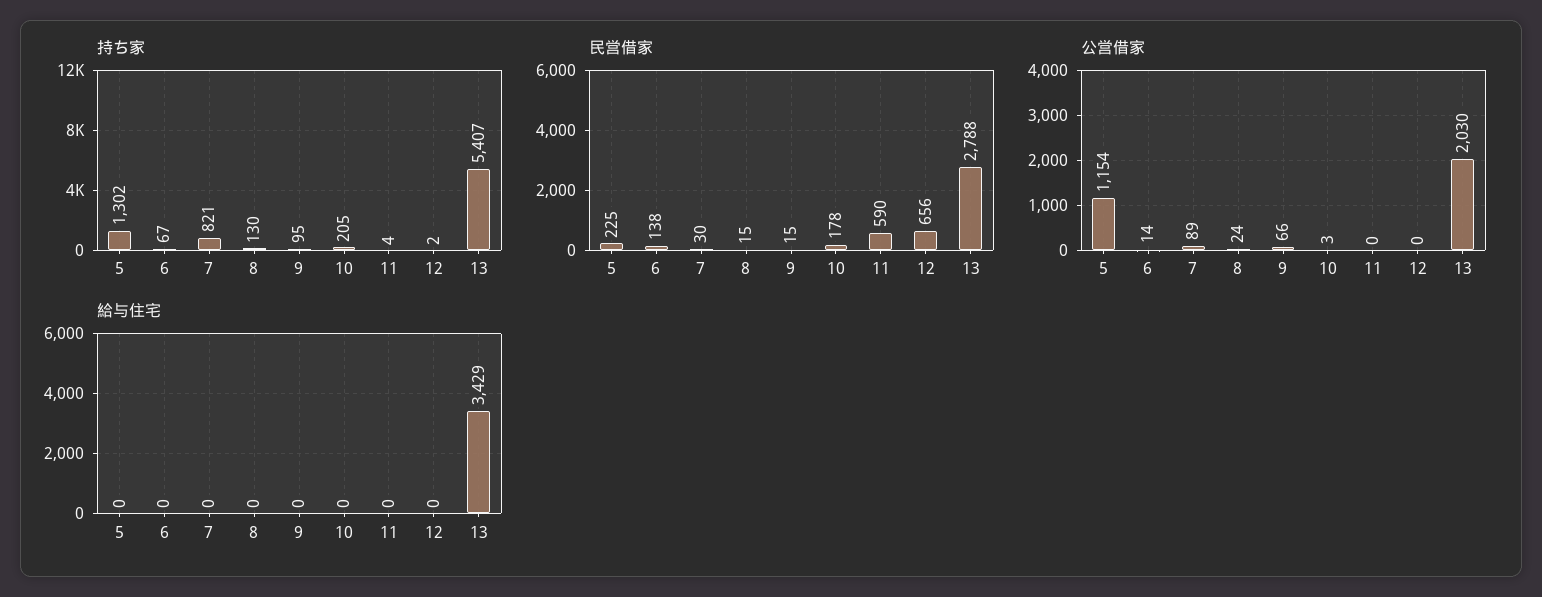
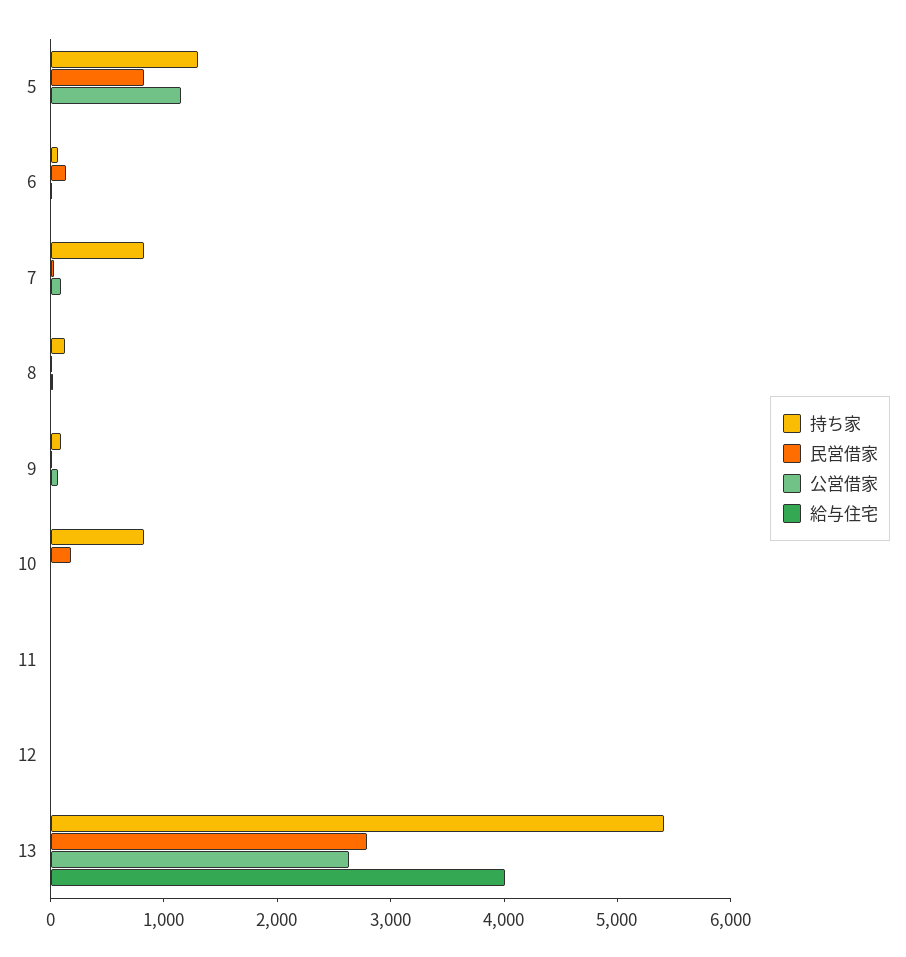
  {
    "持ち家": {
      "5": 1302,
      "6": 67,
      "7": 821,
      "8": 130,
      "9": 95,
-     "10": 205,
+     "10": 800,
      "11": 4,
      "12": 2,
      "13": 5407
    },
    "民営借家": {
-     "5": 225,
+     "5": 800,
      "6": 138,
      "7": 30,
      "8": 15,
      "9": 15,
      "10": 178,
-     "11": 590,
+     "11": 0,
-     "12": 656,
+     "12": 0,
      "13": 2788
    },
    "公営借家": {
      "5": 1154,
      "6": 14,
      "7": 89,
      "8": 24,
      "9": 66,
      "10": 3,
      "11": 0,
      "12": 0,
-     "13": 2030
+     "13": 2600
    },
    "給与住宅": {
      "5": 0,
      "6": 0,
      "7": 0,
      "8": 0,
      "9": 0,
      "10": 0,
      "11": 0,
      "12": 0,
-     "13": 3429
+     "13": 4000
    }
  }

